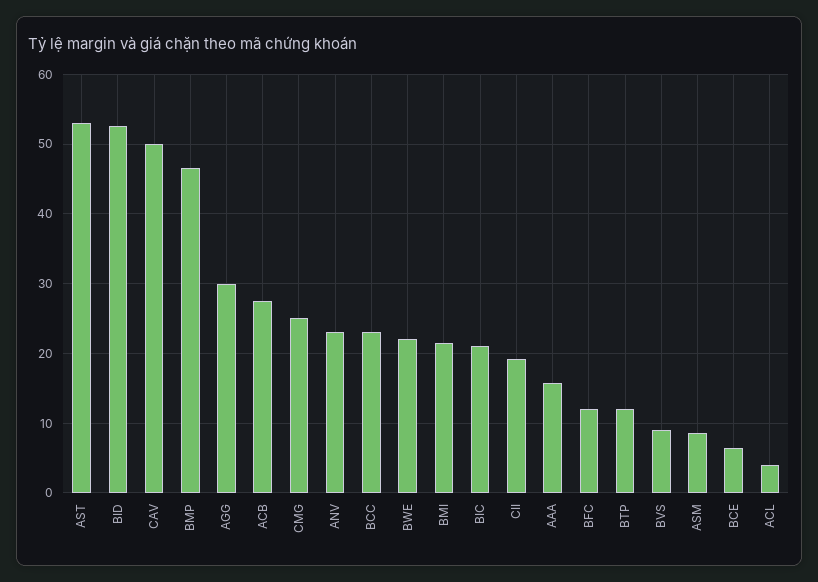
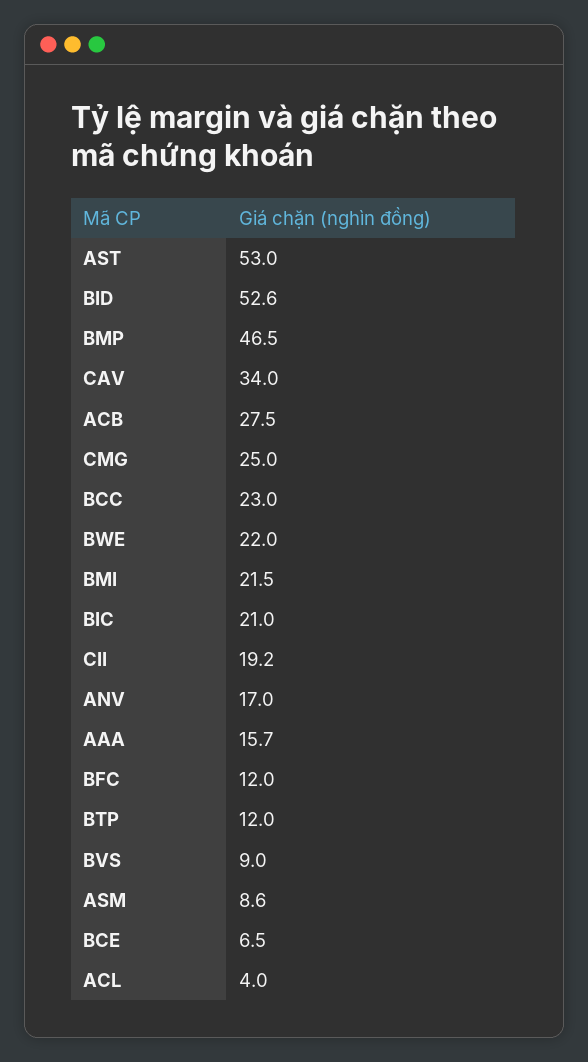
  {
    "AST": 53,
    "BID": 52.6,
-   "CAV": 50,
+   "CAV": 34,
    "BMP": 46.5,
-   "AGG": 30,
    "ACB": 27.5,
    "CMG": 25,
-   "ANV": 23,
+   "ANV": 17,
    "BCC": 23,
    "BWE": 22,
    "BMI": 21.5,
    "BIC": 21,
    "CII": 19.2,
    "AAA": 15.7,
    "BFC": 12,
    "BTP": 12,
    "BVS": 9,
    "ASM": 8.6,
    "BCE": 6.5,
    "ACL": 4
  }

